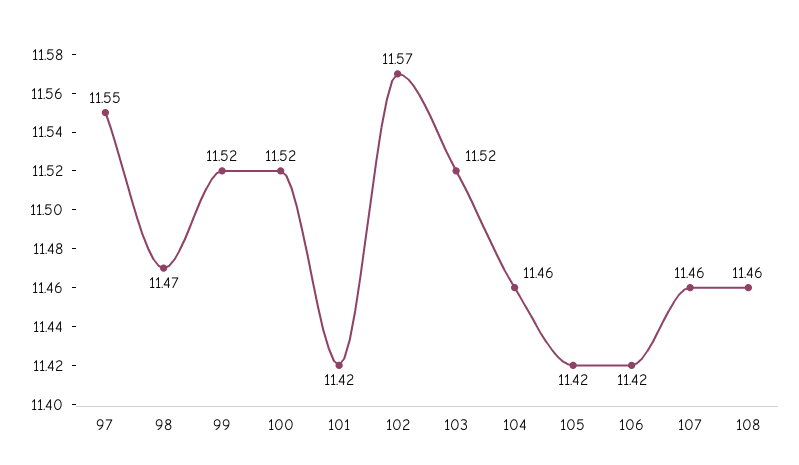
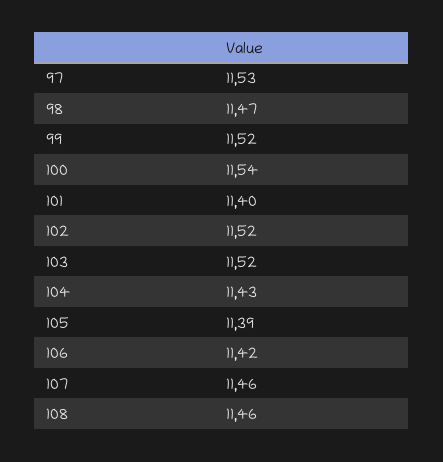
  {
-   "97": 11.55,
+   "97": 11.53,
    "98": 11.47,
    "99": 11.52,
-   "100": 11.52,
+   "100": 11.54,
-   "101": 11.42,
+   "101": 11.4,
-   "102": 11.57,
+   "102": 11.52,
    "103": 11.52,
-   "104": 11.46,
+   "104": 11.43,
-   "105": 11.42,
+   "105": 11.39,
    "106": 11.42,
    "107": 11.46,
    "108": 11.46
  }

